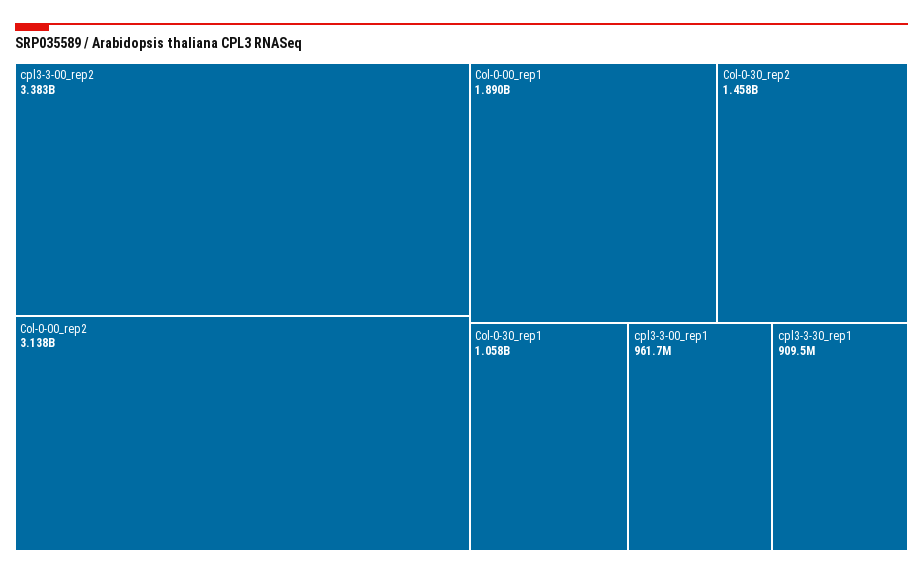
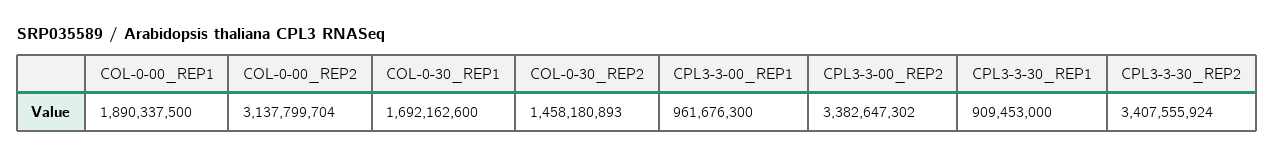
  {
    "cpl3-3-00_rep2": 3382647302,
    "Col-0-00_rep2": 3137799704,
    "Col-0-00_rep1": 1890337500,
    "Col-0-30_rep2": 1458180893,
-   "Col-0-30_rep1": 1058000000,
+   "Col-0-30_rep1": 1692162600,
    "cpl3-3-00_rep1": 961676300,
-   "cpl3-3-30_rep1": 909453000
+   "cpl3-3-30_rep1": 909453000,
+   "CPL3-3-30_REP2": 3407555924
  }

